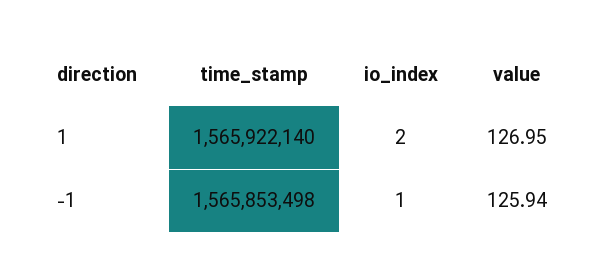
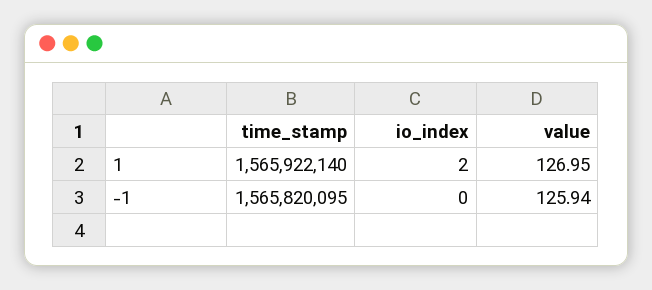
  {
    "time_stamp": {
      "1": 1565922140,
-     "-1": 1565853498
+     "-1": 1565820095
    },
    "io_index": {
      "1": 2,
-     "-1": 1
+     "-1": 0
    },
    "value": {
      "1": 126.95,
      "-1": 125.94
    }
  }

